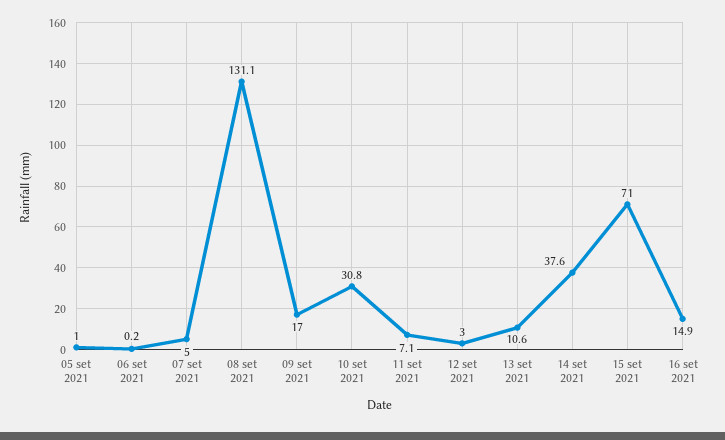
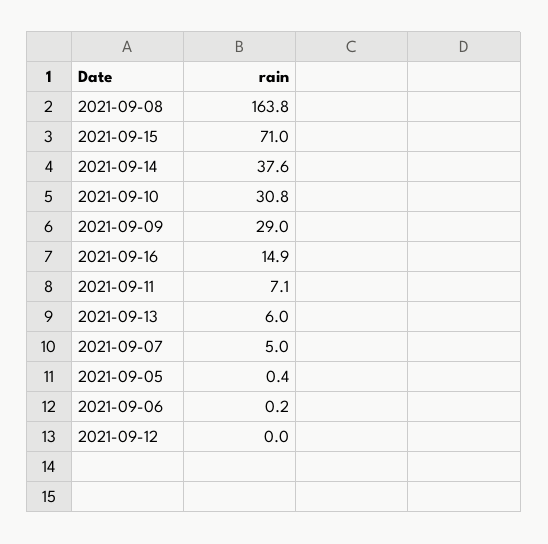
  {
-   "05 set 2021": 1,
+   "05 set 2021": 0.4,
    "06 set 2021": 0.2,
    "07 set 2021": 5,
-   "08 set 2021": 131.1,
+   "08 set 2021": 163.8,
-   "09 set 2021": 17,
+   "09 set 2021": 29,
    "10 set 2021": 30.8,
    "11 set 2021": 7.1,
-   "12 set 2021": 3,
+   "12 set 2021": 0,
-   "13 set 2021": 10.6,
+   "13 set 2021": 6,
    "14 set 2021": 37.6,
    "15 set 2021": 71,
    "16 set 2021": 14.9
  }

